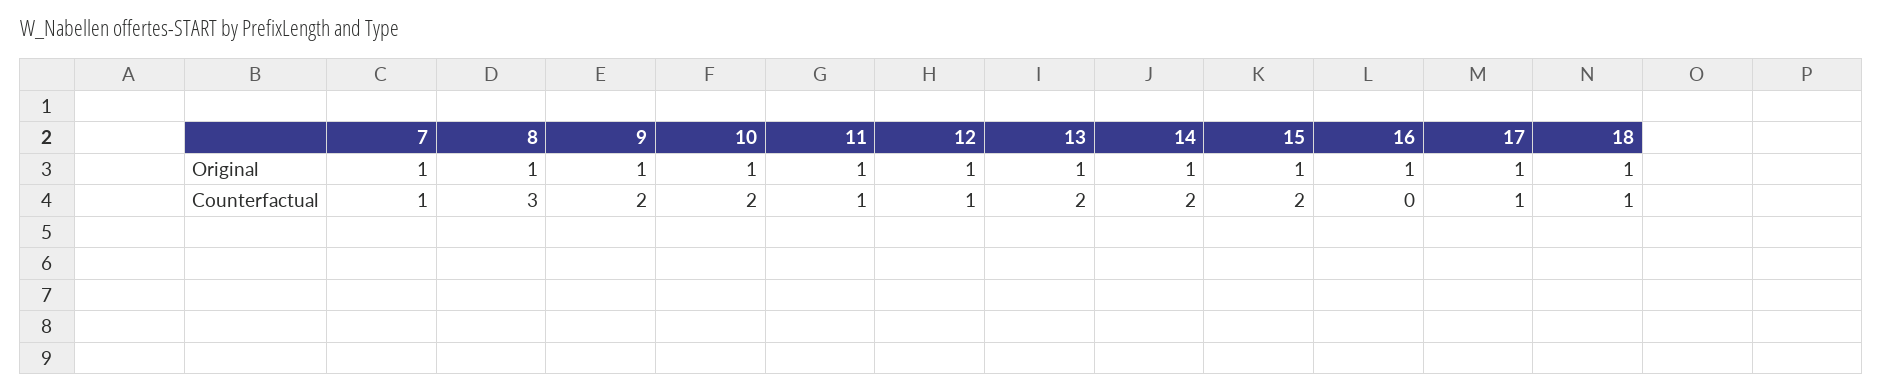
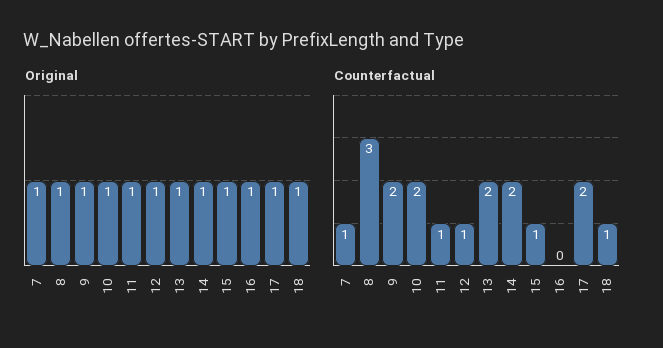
  {
    "Original": {
      "7": 1,
      "8": 1,
      "9": 1,
      "10": 1,
      "11": 1,
      "12": 1,
      "13": 1,
      "14": 1,
      "15": 1,
      "16": 1,
      "17": 1,
      "18": 1
    },
    "Counterfactual": {
      "7": 1,
      "8": 3,
      "9": 2,
      "10": 2,
      "11": 1,
      "12": 1,
      "13": 2,
      "14": 2,
-     "15": 2,
+     "15": 1,
      "16": 0,
-     "17": 1,
+     "17": 2,
      "18": 1
    }
  }

